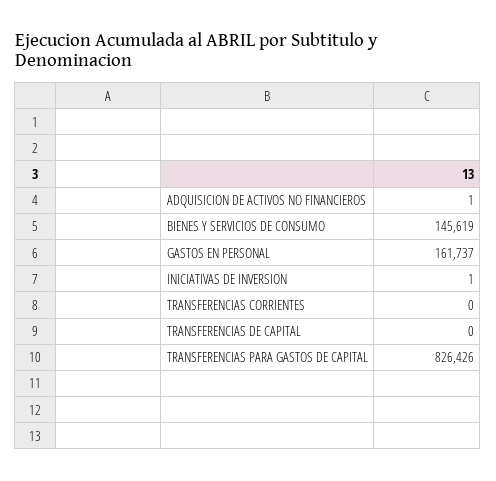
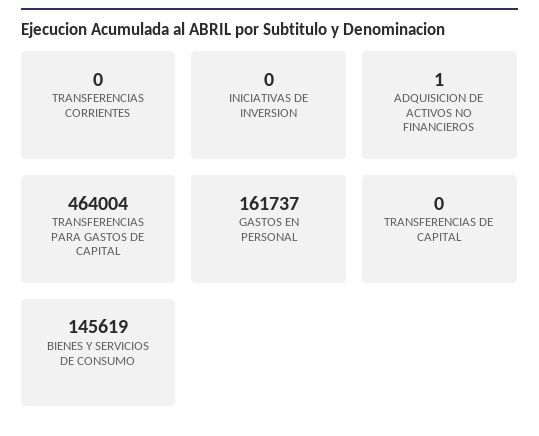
  {
    "ADQUISICION DE ACTIVOS NO FINANCIEROS": 1,
    "BIENES Y SERVICIOS DE CONSUMO": 145619,
    "GASTOS EN PERSONAL": 161737,
-   "INICIATIVAS DE INVERSION": 1,
+   "INICIATIVAS DE INVERSION": 0,
    "TRANSFERENCIAS CORRIENTES": 0,
    "TRANSFERENCIAS DE CAPITAL": 0,
-   "TRANSFERENCIAS PARA GASTOS DE CAPITAL": 826426
+   "TRANSFERENCIAS PARA GASTOS DE CAPITAL": 464004
  }

